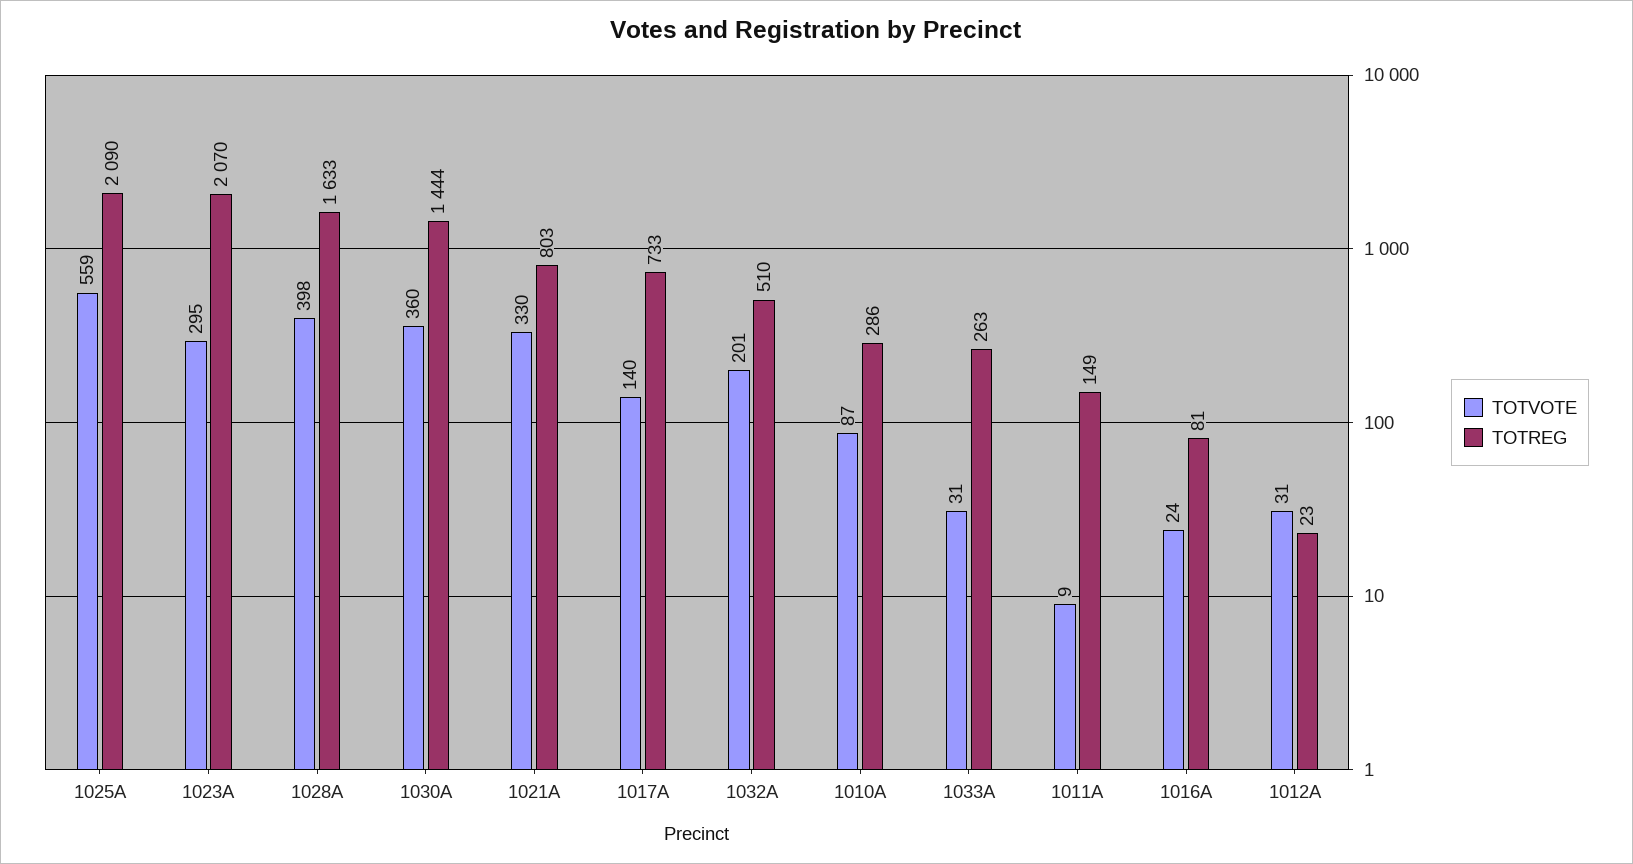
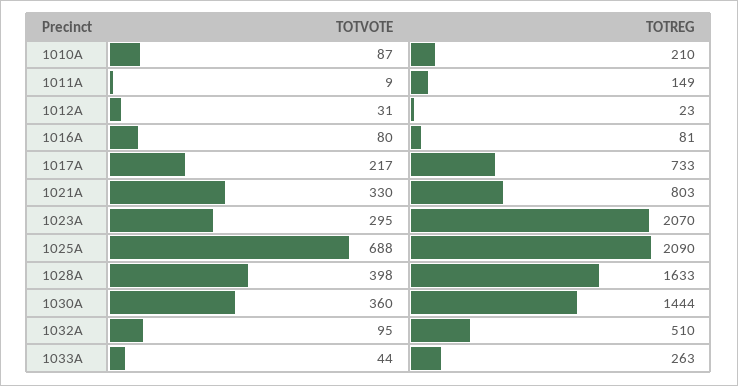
  {
    "TOTVOTE": {
-     "1025A": 559,
+     "1025A": 688,
      "1023A": 295,
      "1028A": 398,
      "1030A": 360,
      "1021A": 330,
-     "1017A": 140,
+     "1017A": 217,
-     "1032A": 201,
+     "1032A": 95,
      "1010A": 87,
-     "1033A": 31,
+     "1033A": 44,
      "1011A": 9,
-     "1016A": 24,
+     "1016A": 80,
      "1012A": 31
    },
    "TOTREG": {
      "1025A": 2090,
      "1023A": 2070,
      "1028A": 1633,
      "1030A": 1444,
      "1021A": 803,
      "1017A": 733,
      "1032A": 510,
-     "1010A": 286,
+     "1010A": 210,
      "1033A": 263,
      "1011A": 149,
      "1016A": 81,
      "1012A": 23
    }
  }

